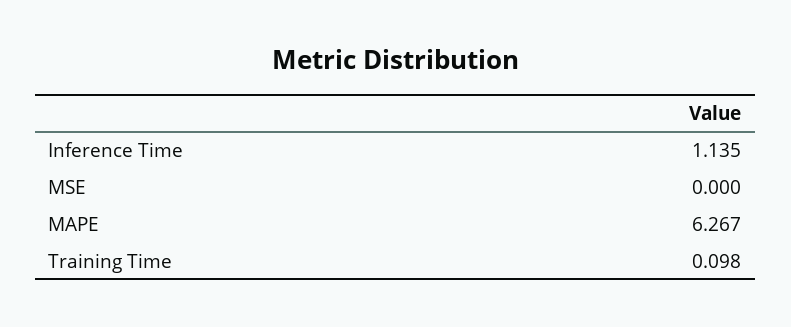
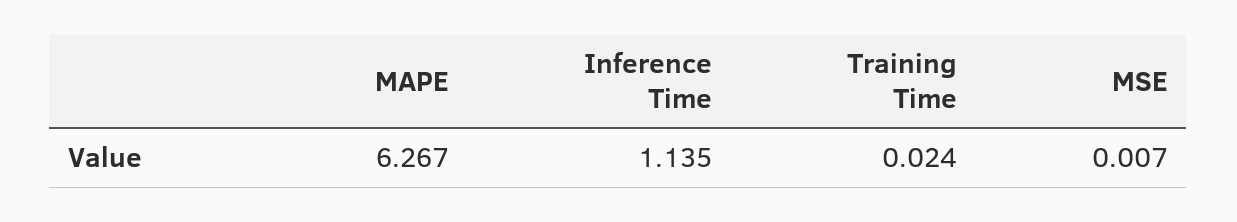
  {
    "Inference Time": 1.135,
-   "MSE": 0,
+   "MSE": 0.007,
    "MAPE": 6.267,
-   "Training Time": 0.098
+   "Training Time": 0.024
  }

